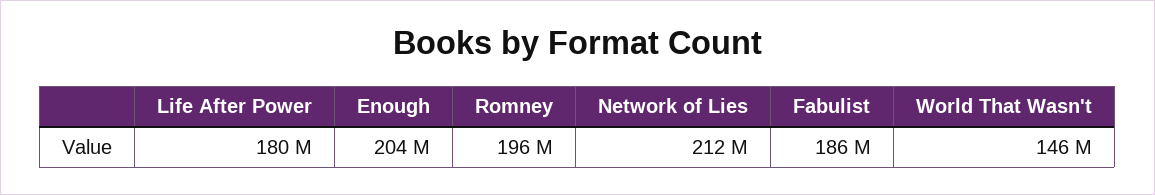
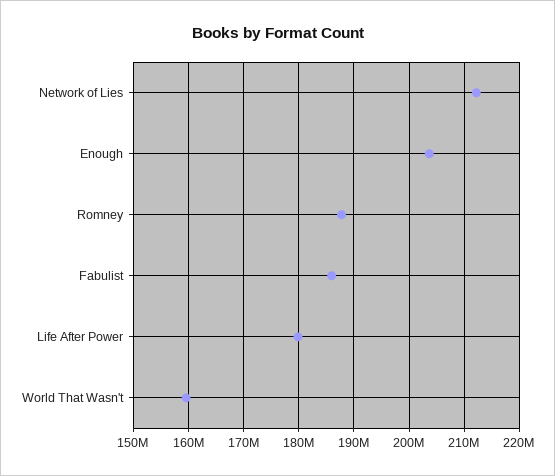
  {
    "Life After Power": 180000000,
    "Enough": 204000000,
-   "Romney": 196000000,
+   "Romney": 188000000,
    "Network of Lies": 212000000,
    "Fabulist": 186000000,
-   "World That Wasn't": 146000000
+   "World That Wasn't": 160000000
  }

